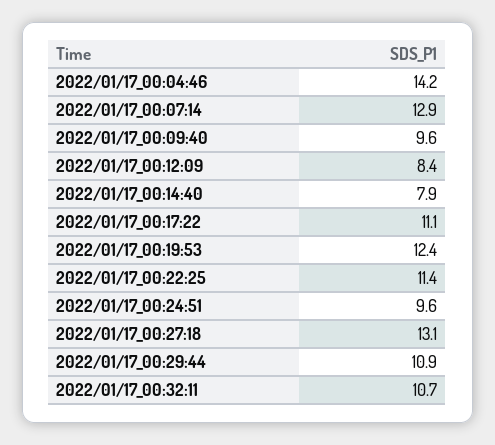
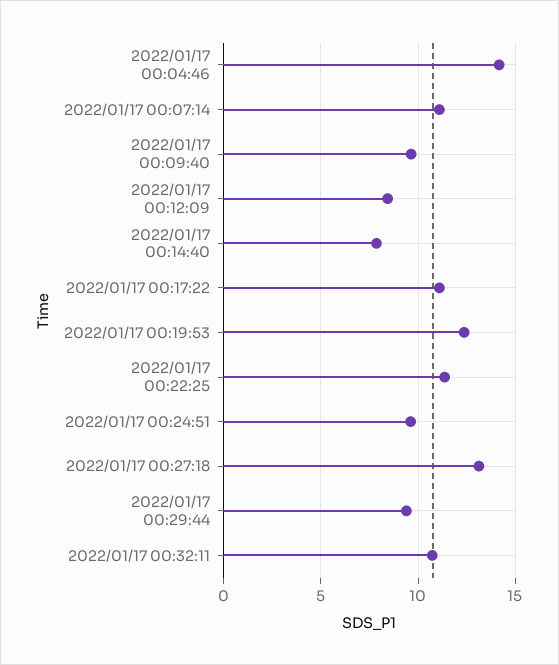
  {
    "2022/01/17_00:04:46": 14.2,
-   "2022/01/17_00:07:14": 12.9,
+   "2022/01/17_00:07:14": 11,
    "2022/01/17_00:09:40": 9.6,
    "2022/01/17_00:12:09": 8.4,
    "2022/01/17_00:14:40": 7.9,
    "2022/01/17_00:17:22": 11.1,
    "2022/01/17_00:19:53": 12.4,
    "2022/01/17_00:22:25": 11.4,
    "2022/01/17_00:24:51": 9.6,
    "2022/01/17_00:27:18": 13.1,
-   "2022/01/17_00:29:44": 10.9,
+   "2022/01/17_00:29:44": 9.5,
    "2022/01/17_00:32:11": 10.7
  }

